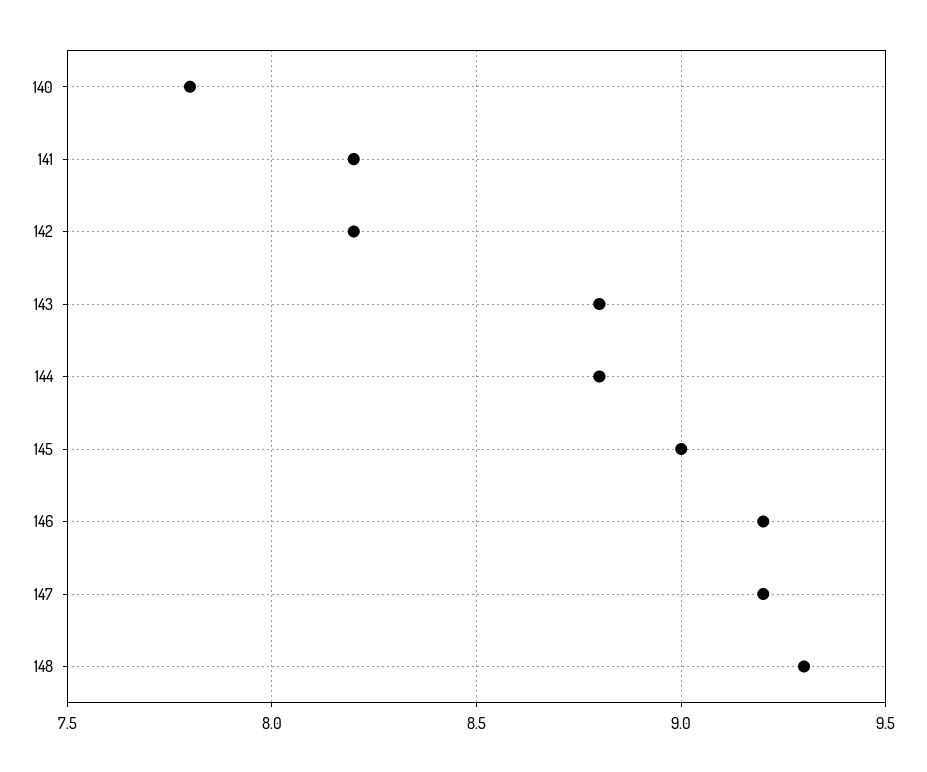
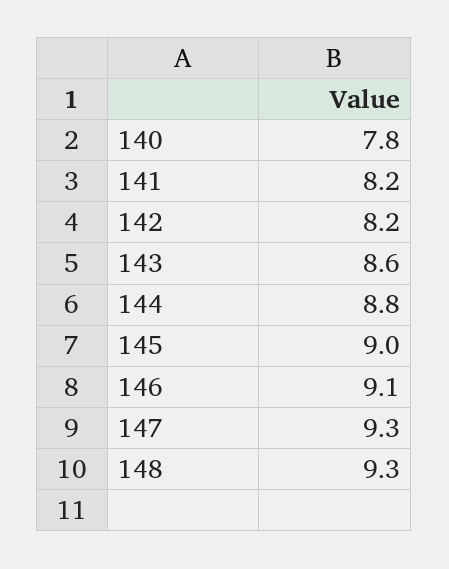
  {
    "140": 7.8,
    "141": 8.2,
    "142": 8.2,
-   "143": 8.8,
+   "143": 8.6,
    "144": 8.8,
    "145": 9,
-   "146": 9.2,
+   "146": 9.1,
-   "147": 9.2,
+   "147": 9.3,
    "148": 9.3
  }

